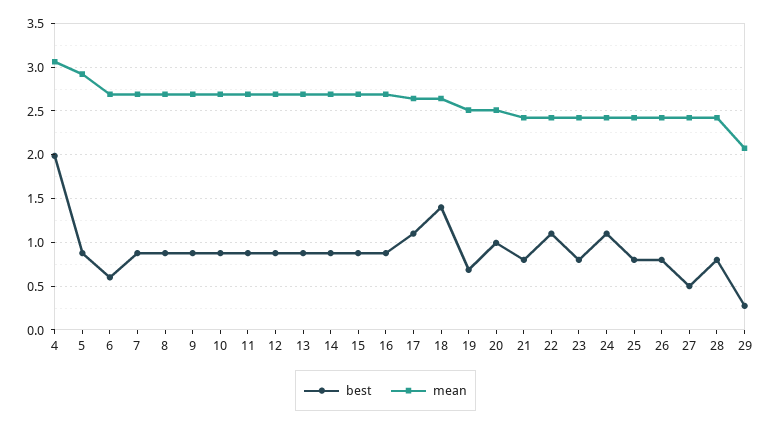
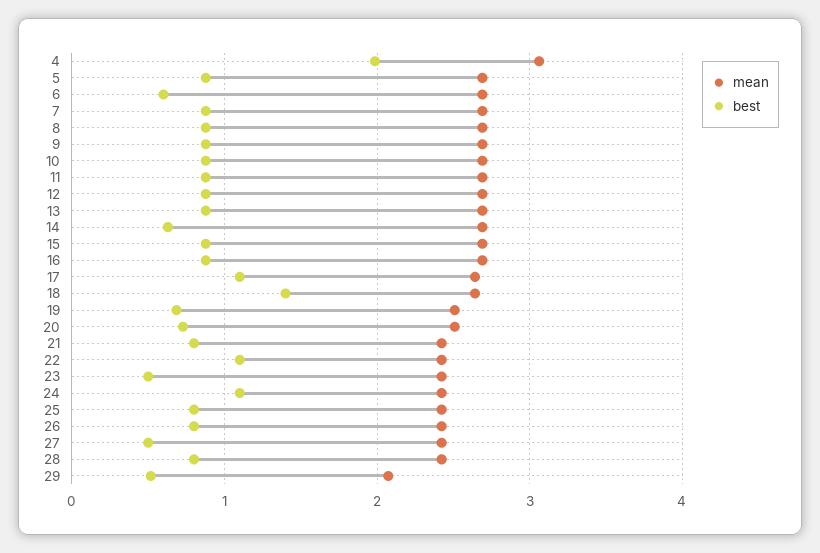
  {
    "best": {
      "4": 2,
      "5": 0.9,
      "6": 0.6,
      "7": 0.9,
      "8": 0.9,
      "9": 0.9,
      "10": 0.9,
      "11": 0.9,
      "12": 0.9,
      "13": 0.9,
-     "14": 0.9,
+     "14": 0.6,
      "15": 0.9,
      "16": 0.9,
      "17": 1.1,
      "18": 1.4,
      "19": 0.7,
-     "20": 1,
+     "20": 0.7,
      "21": 0.8,
      "22": 1.1,
-     "23": 0.8,
+     "23": 0.5,
      "24": 1.1,
      "25": 0.8,
      "26": 0.8,
      "27": 0.5,
      "28": 0.8,
-     "29": 0.3
+     "29": 0.5
    },
    "mean": {
      "4": 3.1,
-     "5": 2.9,
+     "5": 2.7,
      "6": 2.7,
      "7": 2.7,
      "8": 2.7,
      "9": 2.7,
      "10": 2.7,
      "11": 2.7,
      "12": 2.7,
      "13": 2.7,
      "14": 2.7,
      "15": 2.7,
      "16": 2.7,
      "17": 2.6,
      "18": 2.6,
      "19": 2.5,
      "20": 2.5,
      "21": 2.4,
      "22": 2.4,
      "23": 2.4,
      "24": 2.4,
      "25": 2.4,
      "26": 2.4,
      "27": 2.4,
      "28": 2.4,
      "29": 2.1
    }
  }

